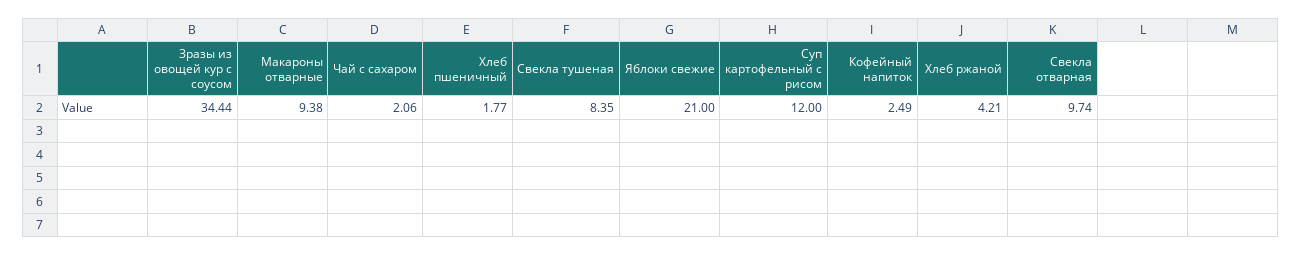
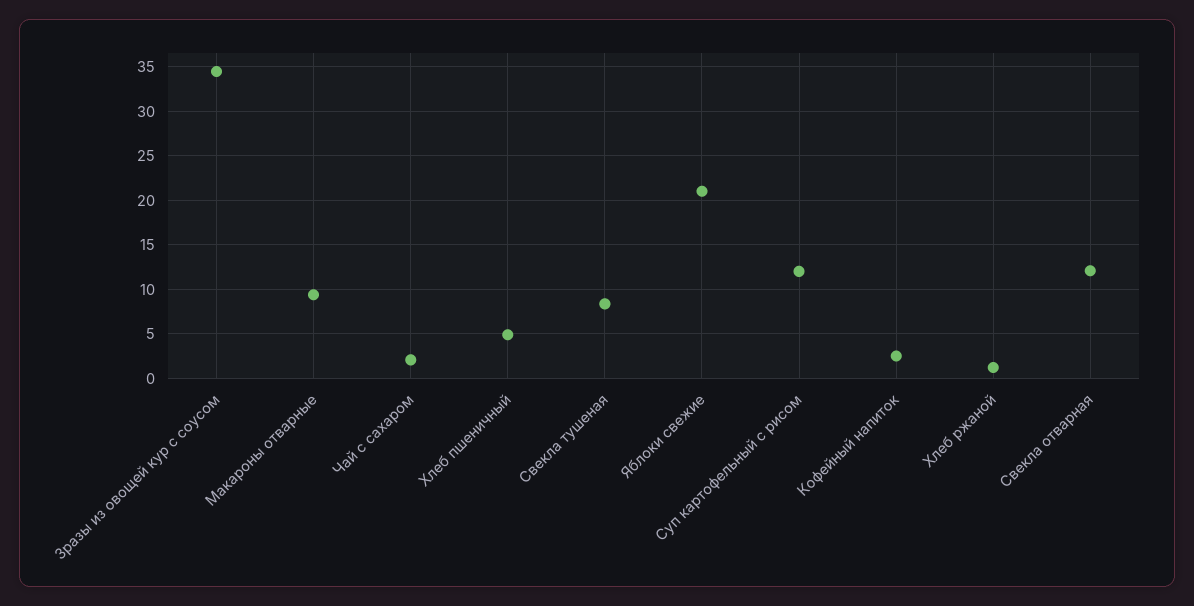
  {
    "Зразы из овощей кур с соусом": 34.44,
    "Макароны отварные": 9.38,
    "Чай с сахаром": 2.06,
-   "Хлеб пшеничный": 1.77,
+   "Хлеб пшеничный": 5,
    "Свекла тушеная": 8.35,
    "Яблоки свежие": 21,
    "Суп картофельный с рисом": 12,
    "Кофейный напиток": 2.49,
-   "Хлеб ржаной": 4.21,
+   "Хлеб ржаной": 1,
-   "Свекла отварная": 9.74
+   "Свекла отварная": 12
  }

